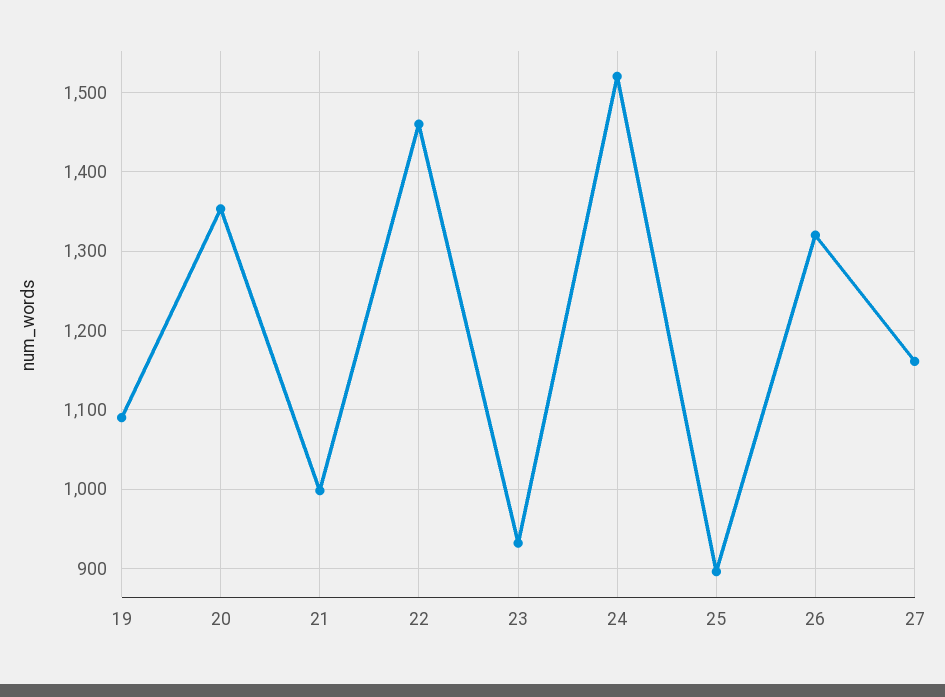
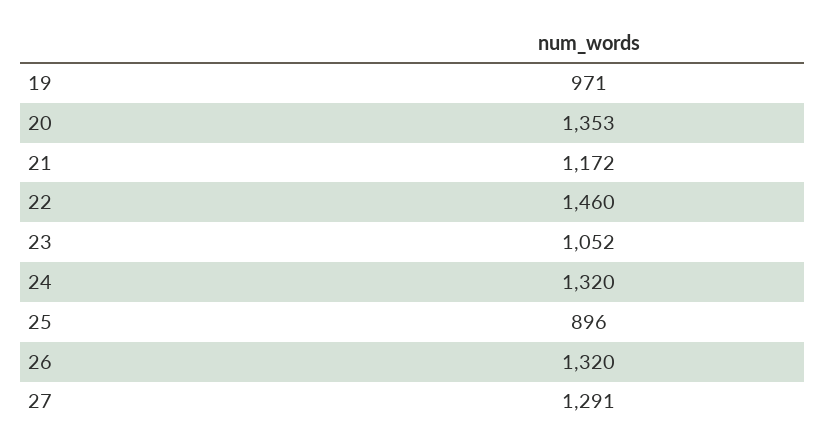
  {
-   "19": 1090,
+   "19": 971,
    "20": 1353,
-   "21": 1000,
+   "21": 1172,
    "22": 1460,
-   "23": 930,
+   "23": 1052,
-   "24": 1520,
+   "24": 1320,
    "25": 896,
    "26": 1320,
-   "27": 1160
+   "27": 1291
  }

